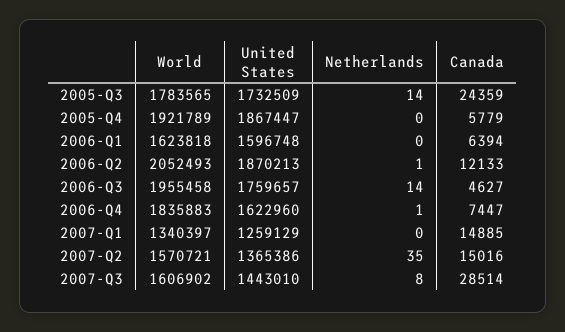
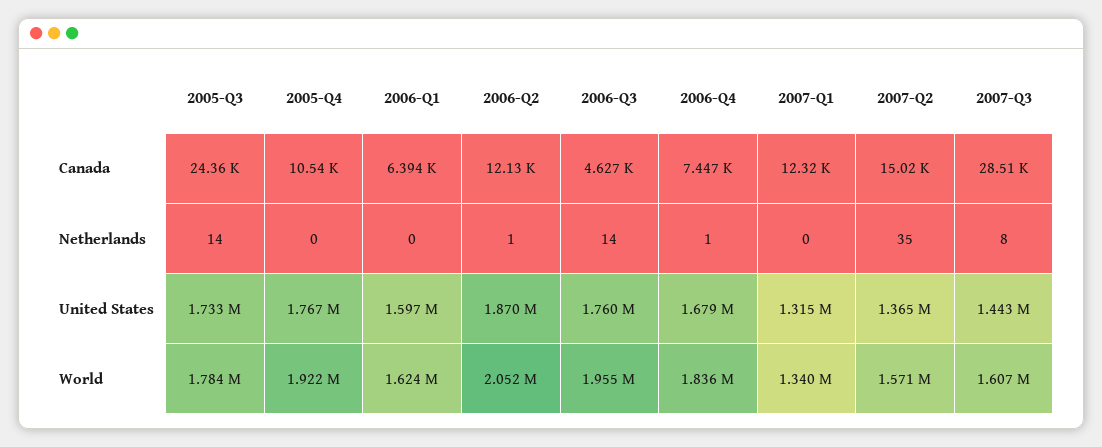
  {
    "World": {
      "2005-Q3": 1783565,
      "2005-Q4": 1921789,
      "2006-Q1": 1623818,
      "2006-Q2": 2052493,
      "2006-Q3": 1955458,
      "2006-Q4": 1835883,
      "2007-Q1": 1340397,
      "2007-Q2": 1570721,
      "2007-Q3": 1606902
    },
    "United States": {
      "2005-Q3": 1732509,
-     "2005-Q4": 1867447,
+     "2005-Q4": 1767000,
      "2006-Q1": 1596748,
      "2006-Q2": 1870213,
      "2006-Q3": 1759657,
-     "2006-Q4": 1622960,
+     "2006-Q4": 1679000,
-     "2007-Q1": 1259129,
+     "2007-Q1": 1315000,
      "2007-Q2": 1365386,
      "2007-Q3": 1443010
    },
    "Netherlands": {
      "2005-Q3": 14,
      "2005-Q4": 0,
      "2006-Q1": 0,
      "2006-Q2": 1,
      "2006-Q3": 14,
      "2006-Q4": 1,
      "2007-Q1": 0,
      "2007-Q2": 35,
      "2007-Q3": 8
    },
    "Canada": {
      "2005-Q3": 24359,
-     "2005-Q4": 5779,
+     "2005-Q4": 10540,
      "2006-Q1": 6394,
      "2006-Q2": 12133,
      "2006-Q3": 4627,
      "2006-Q4": 7447,
-     "2007-Q1": 14885,
+     "2007-Q1": 12320,
      "2007-Q2": 15016,
      "2007-Q3": 28514
    }
  }

